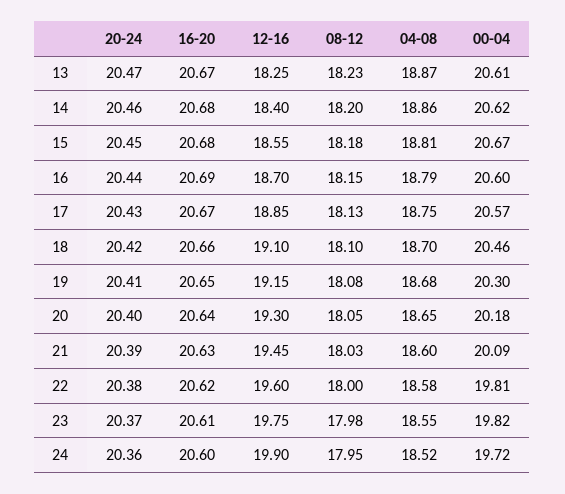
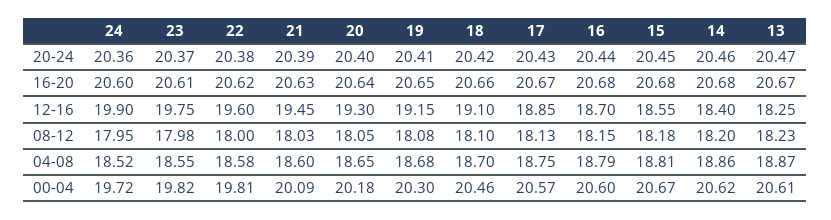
  {
    "20-24": {
      "13": 20.47,
      "14": 20.46,
      "15": 20.45,
      "16": 20.44,
      "17": 20.43,
      "18": 20.42,
      "19": 20.41,
      "20": 20.4,
      "21": 20.39,
      "22": 20.38,
      "23": 20.37,
      "24": 20.36
    },
    "16-20": {
      "13": 20.67,
      "14": 20.68,
      "15": 20.68,
-     "16": 20.69,
+     "16": 20.68,
      "17": 20.67,
      "18": 20.66,
      "19": 20.65,
      "20": 20.64,
      "21": 20.63,
      "22": 20.62,
      "23": 20.61,
      "24": 20.6
    },
    "12-16": {
      "13": 18.25,
      "14": 18.4,
      "15": 18.55,
      "16": 18.7,
      "17": 18.85,
      "18": 19.1,
      "19": 19.15,
      "20": 19.3,
      "21": 19.45,
      "22": 19.6,
      "23": 19.75,
      "24": 19.9
    },
    "08-12": {
      "13": 18.23,
      "14": 18.2,
      "15": 18.18,
      "16": 18.15,
      "17": 18.13,
      "18": 18.1,
      "19": 18.08,
      "20": 18.05,
      "21": 18.03,
      "22": 18,
      "23": 17.98,
      "24": 17.95
    },
    "04-08": {
      "13": 18.87,
      "14": 18.86,
      "15": 18.81,
      "16": 18.79,
      "17": 18.75,
      "18": 18.7,
      "19": 18.68,
      "20": 18.65,
      "21": 18.6,
      "22": 18.58,
      "23": 18.55,
      "24": 18.52
    },
    "00-04": {
      "13": 20.61,
      "14": 20.62,
      "15": 20.67,
      "16": 20.6,
      "17": 20.57,
      "18": 20.46,
      "19": 20.3,
      "20": 20.18,
      "21": 20.09,
      "22": 19.81,
      "23": 19.82,
      "24": 19.72
    }
  }

